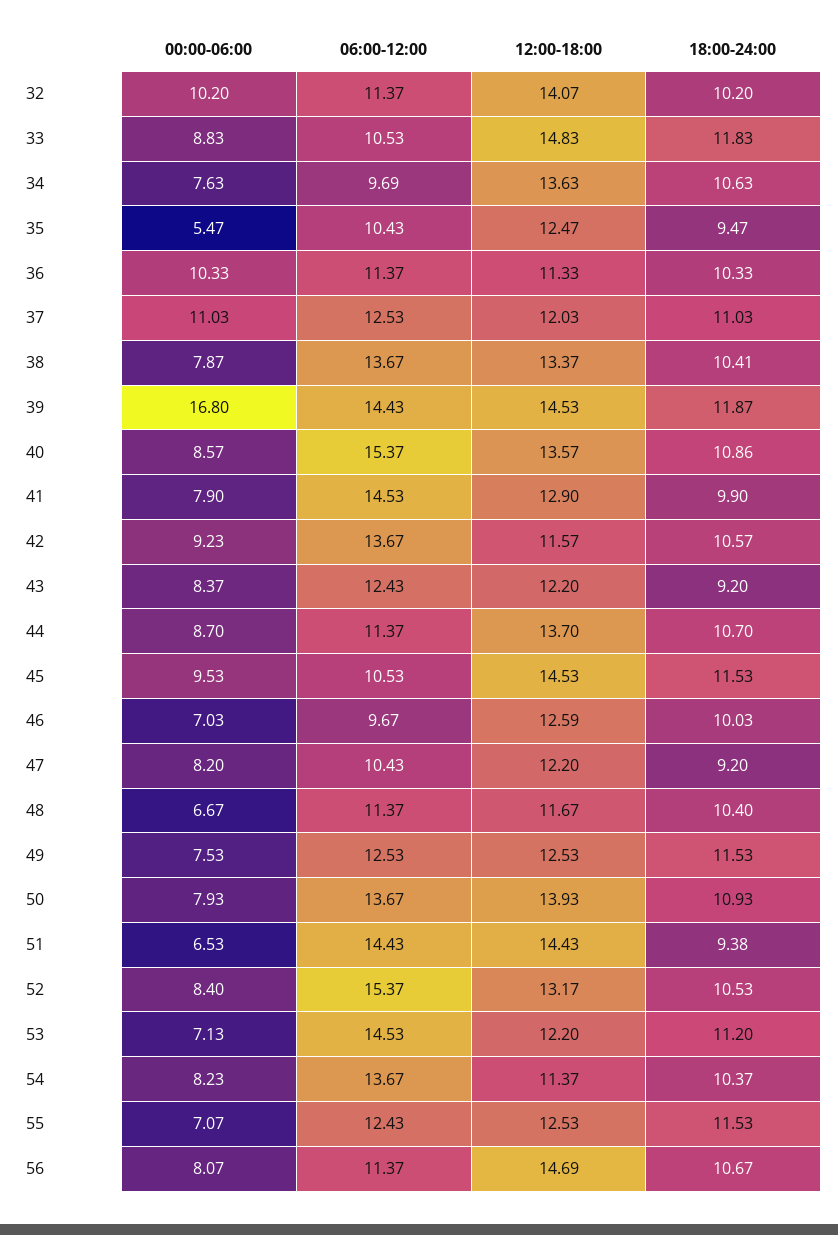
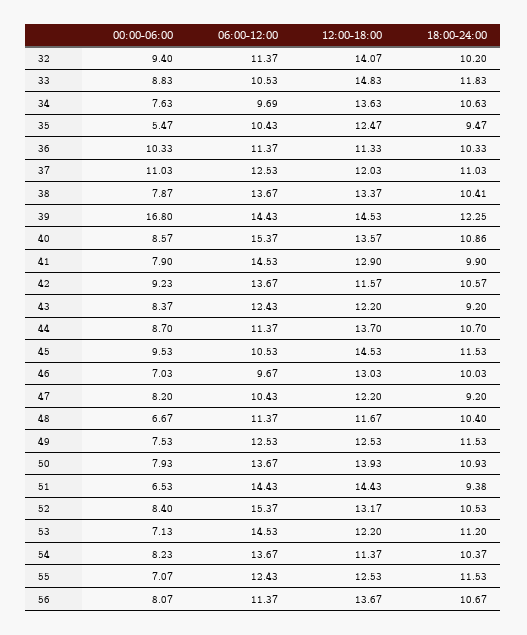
  {
    "00:00-06:00": {
-     "32": 10.2,
+     "32": 9.4,
      "33": 8.83,
      "34": 7.63,
      "35": 5.47,
      "36": 10.33,
      "37": 11.03,
      "38": 7.87,
      "39": 16.8,
      "40": 8.57,
      "41": 7.9,
      "42": 9.23,
      "43": 8.37,
      "44": 8.7,
      "45": 9.53,
      "46": 7.03,
      "47": 8.2,
      "48": 6.67,
      "49": 7.53,
      "50": 7.93,
      "51": 6.53,
      "52": 8.4,
      "53": 7.13,
      "54": 8.23,
      "55": 7.07,
      "56": 8.07
    },
    "06:00-12:00": {
      "32": 11.37,
      "33": 10.53,
      "34": 9.69,
      "35": 10.43,
      "36": 11.37,
      "37": 12.53,
      "38": 13.67,
      "39": 14.43,
      "40": 15.37,
      "41": 14.53,
      "42": 13.67,
      "43": 12.43,
      "44": 11.37,
      "45": 10.53,
      "46": 9.67,
      "47": 10.43,
      "48": 11.37,
      "49": 12.53,
      "50": 13.67,
      "51": 14.43,
      "52": 15.37,
      "53": 14.53,
      "54": 13.67,
      "55": 12.43,
      "56": 11.37
    },
    "12:00-18:00": {
      "32": 14.07,
      "33": 14.83,
      "34": 13.63,
      "35": 12.47,
      "36": 11.33,
      "37": 12.03,
      "38": 13.37,
      "39": 14.53,
      "40": 13.57,
      "41": 12.9,
      "42": 11.57,
      "43": 12.2,
      "44": 13.7,
      "45": 14.53,
-     "46": 12.59,
+     "46": 13.03,
      "47": 12.2,
      "48": 11.67,
      "49": 12.53,
      "50": 13.93,
      "51": 14.43,
      "52": 13.17,
      "53": 12.2,
      "54": 11.37,
      "55": 12.53,
-     "56": 14.69
+     "56": 13.67
    },
    "18:00-24:00": {
      "32": 10.2,
      "33": 11.83,
      "34": 10.63,
      "35": 9.47,
      "36": 10.33,
      "37": 11.03,
      "38": 10.41,
-     "39": 11.87,
+     "39": 12.25,
      "40": 10.86,
      "41": 9.9,
      "42": 10.57,
      "43": 9.2,
      "44": 10.7,
      "45": 11.53,
      "46": 10.03,
      "47": 9.2,
      "48": 10.4,
      "49": 11.53,
      "50": 10.93,
      "51": 9.38,
      "52": 10.53,
      "53": 11.2,
      "54": 10.37,
      "55": 11.53,
      "56": 10.67
    }
  }

